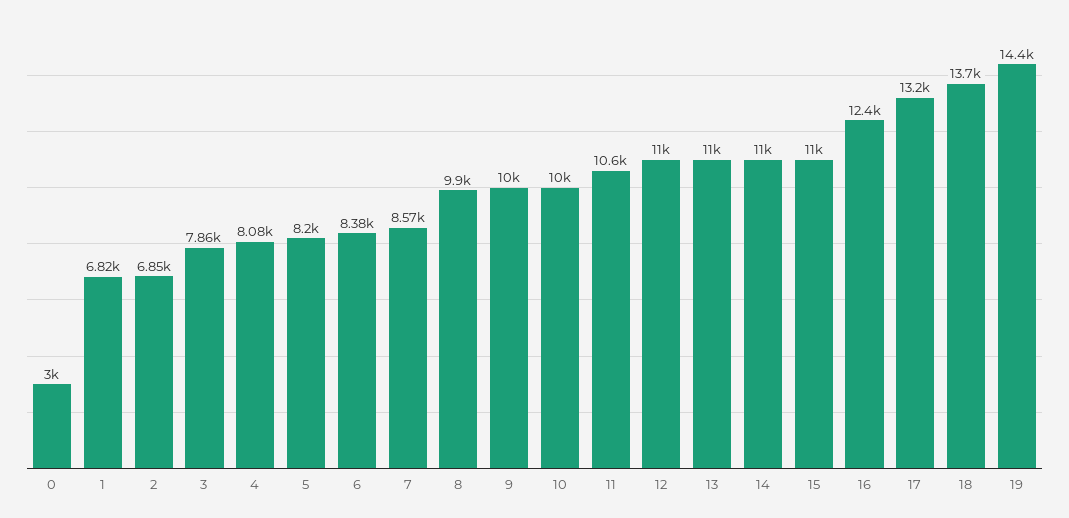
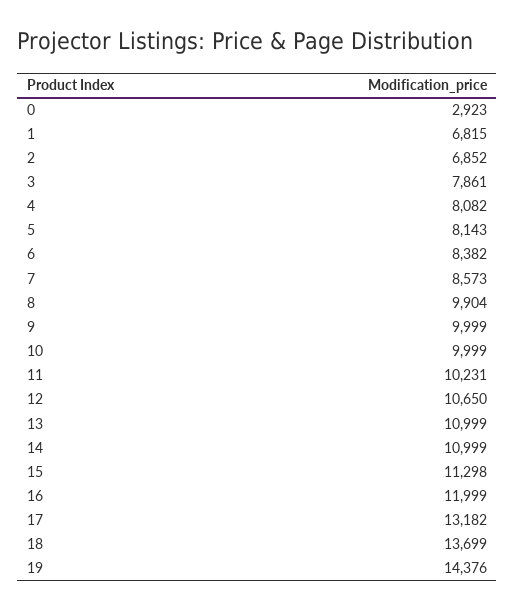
  {
-   "0": 3000,
+   "0": 2923,
    "1": 6815,
    "2": 6852,
    "3": 7861,
    "4": 8082,
-   "5": 8200,
+   "5": 8143,
    "6": 8382,
    "7": 8573,
    "8": 9904,
    "9": 9999,
    "10": 9999,
-   "11": 10600,
+   "11": 10231,
-   "12": 11000,
+   "12": 10650,
    "13": 10999,
    "14": 10999,
-   "15": 11000,
+   "15": 11298,
-   "16": 12400,
+   "16": 11999,
    "17": 13182,
    "18": 13699,
    "19": 14376
  }

